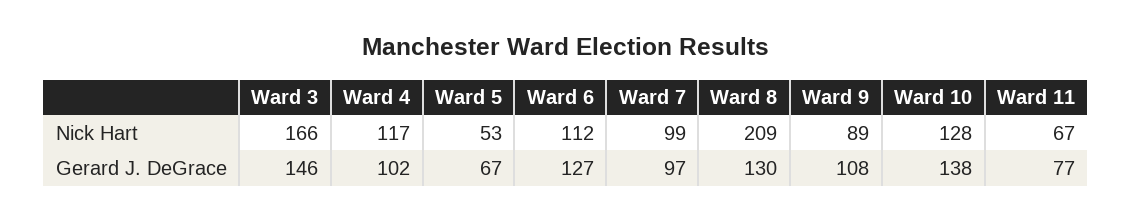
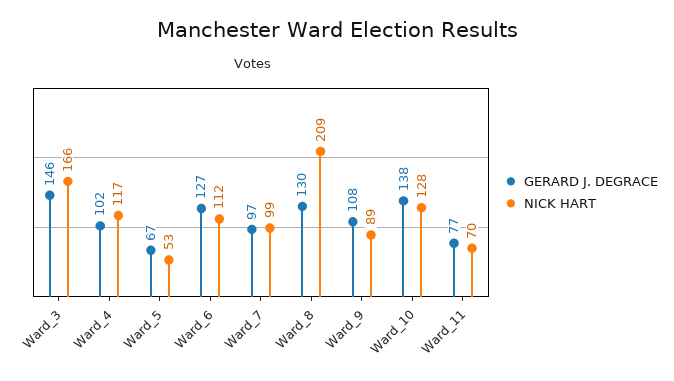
  {
    "Nick Hart": {
      "Ward 3": 166,
      "Ward 4": 117,
      "Ward 5": 53,
      "Ward 6": 112,
      "Ward 7": 99,
      "Ward 8": 209,
      "Ward 9": 89,
      "Ward 10": 128,
-     "Ward 11": 67
+     "Ward 11": 70
    },
    "Gerard J. DeGrace": {
      "Ward 3": 146,
      "Ward 4": 102,
      "Ward 5": 67,
      "Ward 6": 127,
      "Ward 7": 97,
      "Ward 8": 130,
      "Ward 9": 108,
      "Ward 10": 138,
      "Ward 11": 77
    }
  }

